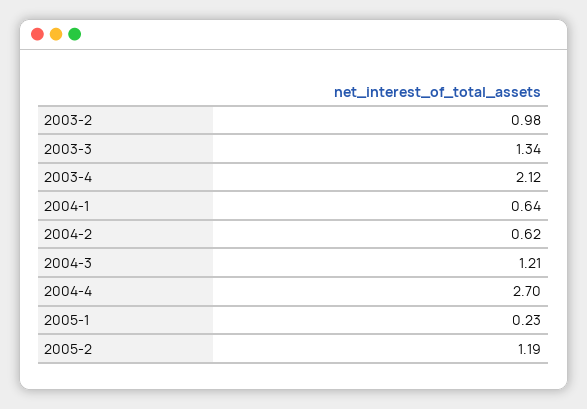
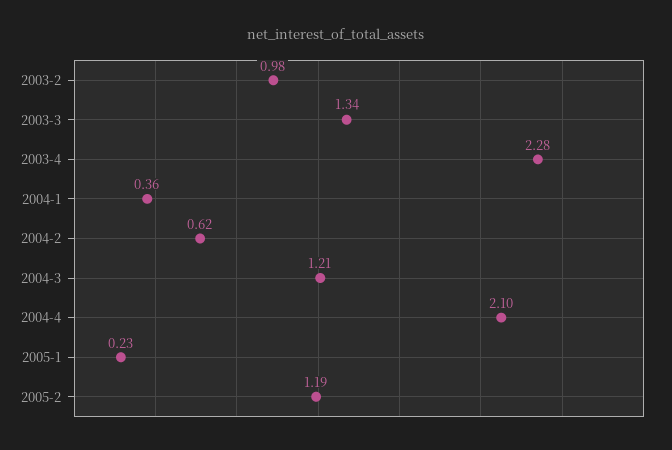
  {
    "2003-2": 0.98,
    "2003-3": 1.34,
-   "2003-4": 2.12,
+   "2003-4": 2.28,
-   "2004-1": 0.64,
+   "2004-1": 0.36,
    "2004-2": 0.62,
    "2004-3": 1.21,
-   "2004-4": 2.7,
+   "2004-4": 2.1,
    "2005-1": 0.23,
    "2005-2": 1.19
  }

